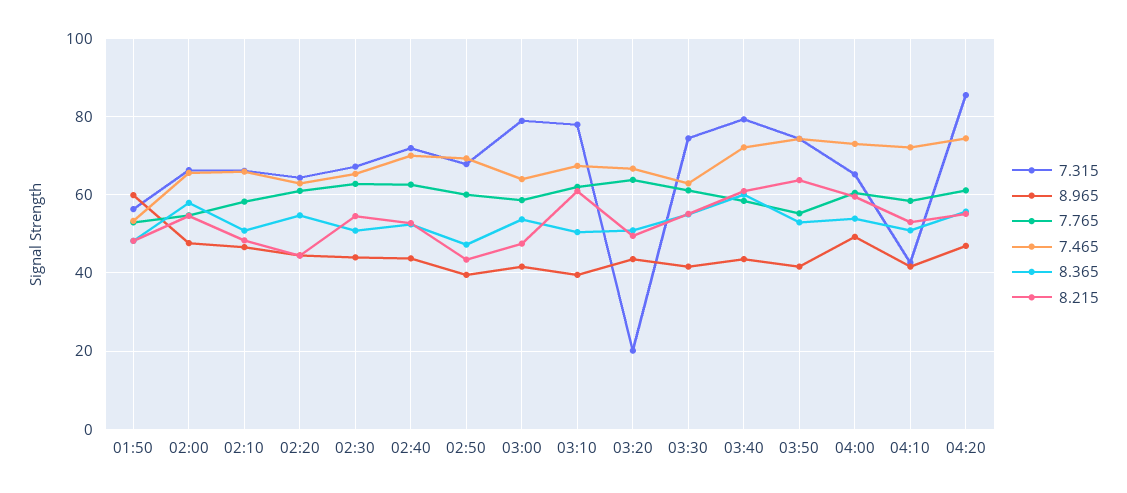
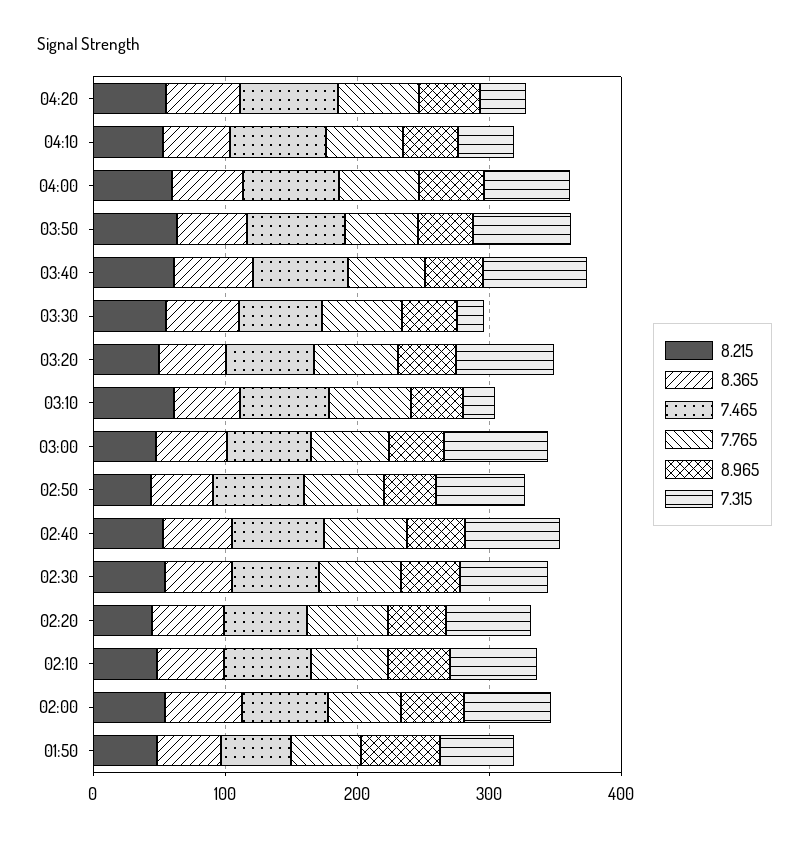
  {
    "7.315": {
      "01:50": 56,
      "02:00": 66,
      "02:10": 66,
      "02:20": 64,
      "02:30": 68,
      "02:40": 72,
      "02:50": 68,
      "03:00": 78,
-     "03:10": 78,
+     "03:10": 20,
-     "03:20": 20,
+     "03:20": 80,
-     "03:30": 74,
+     "03:30": 20,
      "03:40": 80,
      "03:50": 74,
      "04:00": 66,
      "04:10": 42,
-     "04:20": 86
+     "04:20": 40
    },
    "8.965": {
      "01:50": 60,
      "02:00": 48,
      "02:10": 46,
      "02:20": 44,
      "02:30": 44,
      "02:40": 44,
      "02:50": 40,
      "03:00": 42,
      "03:10": 40,
      "03:20": 44,
      "03:30": 42,
      "03:40": 44,
      "03:50": 42,
      "04:00": 50,
      "04:10": 42,
      "04:20": 46
    },
    "7.765": {
      "01:50": 52,
      "02:00": 54,
      "02:10": 58,
      "02:20": 62,
      "02:30": 62,
      "02:40": 62,
      "02:50": 60,
      "03:00": 58,
      "03:10": 62,
      "03:20": 64,
      "03:30": 62,
      "03:40": 58,
      "03:50": 56,
      "04:00": 60,
      "04:10": 58,
      "04:20": 62
    },
    "7.465": {
      "01:50": 54,
      "02:00": 66,
      "02:10": 66,
      "02:20": 62,
      "02:30": 66,
      "02:40": 70,
      "02:50": 70,
      "03:00": 64,
      "03:10": 68,
      "03:20": 66,
      "03:30": 62,
      "03:40": 72,
      "03:50": 74,
      "04:00": 74,
      "04:10": 72,
      "04:20": 74
    },
    "8.365": {
      "01:50": 48,
      "02:00": 58,
      "02:10": 50,
      "02:20": 54,
      "02:30": 50,
      "02:40": 52,
      "02:50": 48,
      "03:00": 54,
      "03:10": 50,
      "03:20": 50,
      "03:30": 56,
      "03:40": 60,
      "03:50": 52,
      "04:00": 54,
      "04:10": 50,
      "04:20": 56
    },
    "8.215": {
      "01:50": 48,
      "02:00": 54,
      "02:10": 48,
      "02:20": 44,
      "02:30": 54,
      "02:40": 52,
      "02:50": 44,
      "03:00": 48,
      "03:10": 60,
      "03:20": 50,
      "03:30": 56,
      "03:40": 60,
      "03:50": 64,
      "04:00": 60,
      "04:10": 54,
      "04:20": 56
    }
  }

